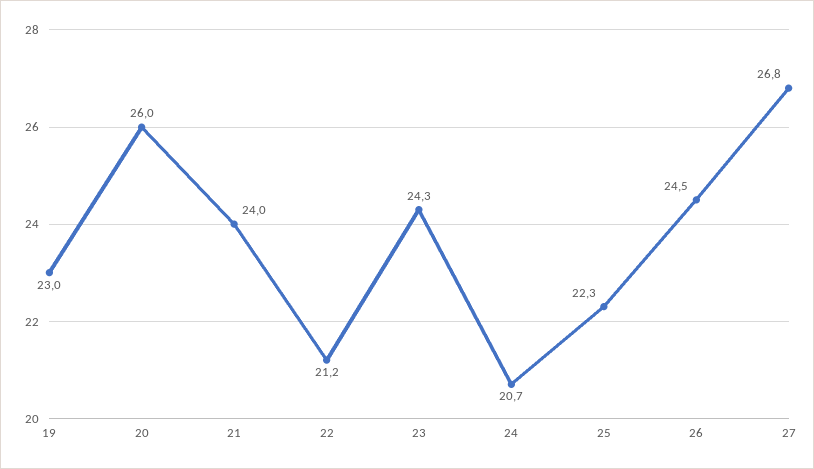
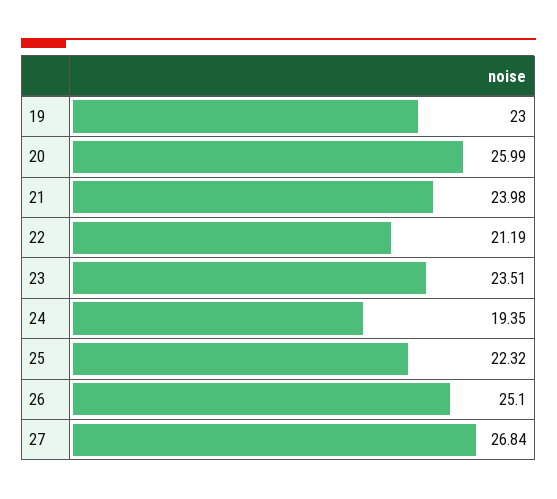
  {
    "19": 23,
    "20": 25.99,
    "21": 23.98,
    "22": 21.19,
-   "23": 24.3,
+   "23": 23.51,
-   "24": 20.7,
+   "24": 19.35,
    "25": 22.32,
-   "26": 24.5,
+   "26": 25.1,
    "27": 26.84
  }

